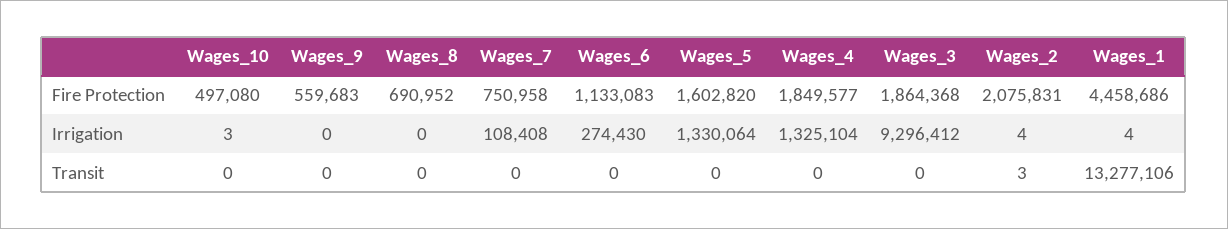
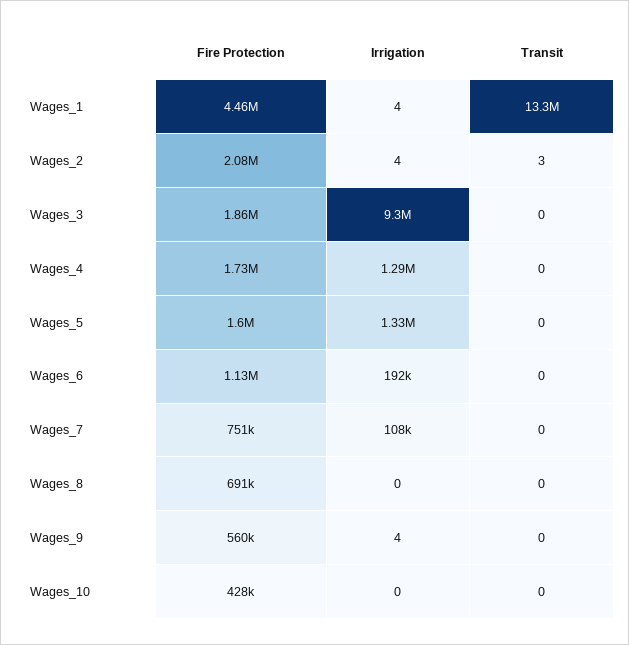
  {
    "Wages_10": {
-     "Fire Protection": 497080,
+     "Fire Protection": 428000,
-     "Irrigation": 3,
+     "Irrigation": 0,
      "Transit": 0
    },
    "Wages_9": {
      "Fire Protection": 559683,
-     "Irrigation": 0,
+     "Irrigation": 4,
      "Transit": 0
    },
    "Wages_8": {
      "Fire Protection": 690952,
      "Irrigation": 0,
      "Transit": 0
    },
    "Wages_7": {
      "Fire Protection": 750958,
      "Irrigation": 108408,
      "Transit": 0
    },
    "Wages_6": {
      "Fire Protection": 1133083,
-     "Irrigation": 274430,
+     "Irrigation": 192000,
      "Transit": 0
    },
    "Wages_5": {
      "Fire Protection": 1602820,
      "Irrigation": 1330064,
      "Transit": 0
    },
    "Wages_4": {
-     "Fire Protection": 1849577,
+     "Fire Protection": 1730000,
-     "Irrigation": 1325104,
+     "Irrigation": 1290000,
      "Transit": 0
    },
    "Wages_3": {
      "Fire Protection": 1864368,
      "Irrigation": 9296412,
      "Transit": 0
    },
    "Wages_2": {
      "Fire Protection": 2075831,
      "Irrigation": 4,
      "Transit": 3
    },
    "Wages_1": {
      "Fire Protection": 4458686,
      "Irrigation": 4,
      "Transit": 13277106
    }
  }

